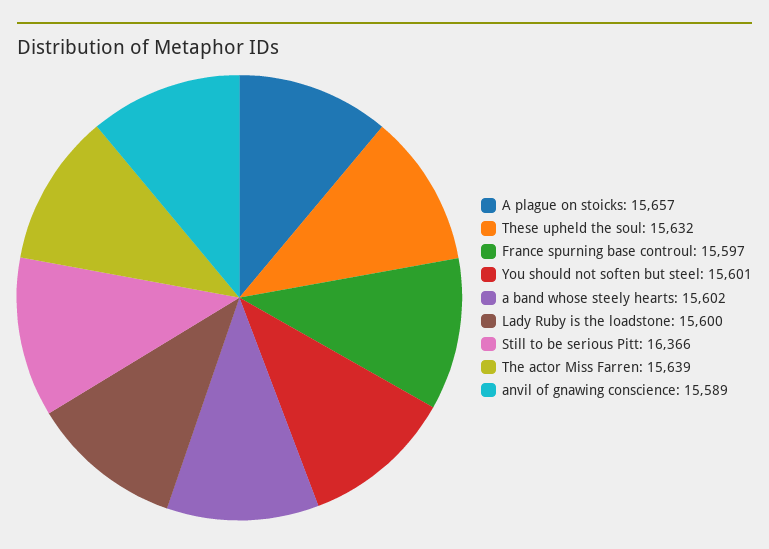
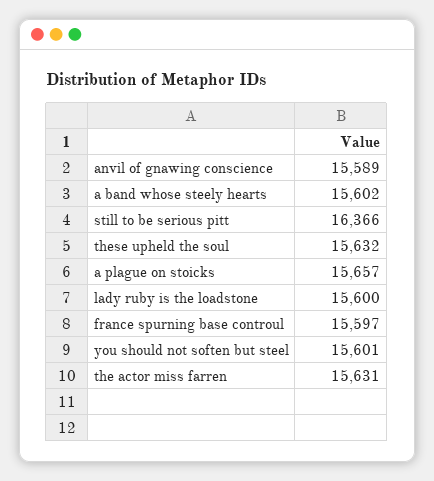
  {
    "A plague on stoicks": 15657,
    "These upheld the soul": 15632,
    "France spurning base controul": 15597,
    "You should not soften but steel": 15601,
    "a band whose steely hearts": 15602,
    "Lady Ruby is the loadstone": 15600,
    "Still to be serious Pitt": 16366,
-   "The actor Miss Farren": 15639,
+   "The actor Miss Farren": 15631,
    "anvil of gnawing conscience": 15589
  }

